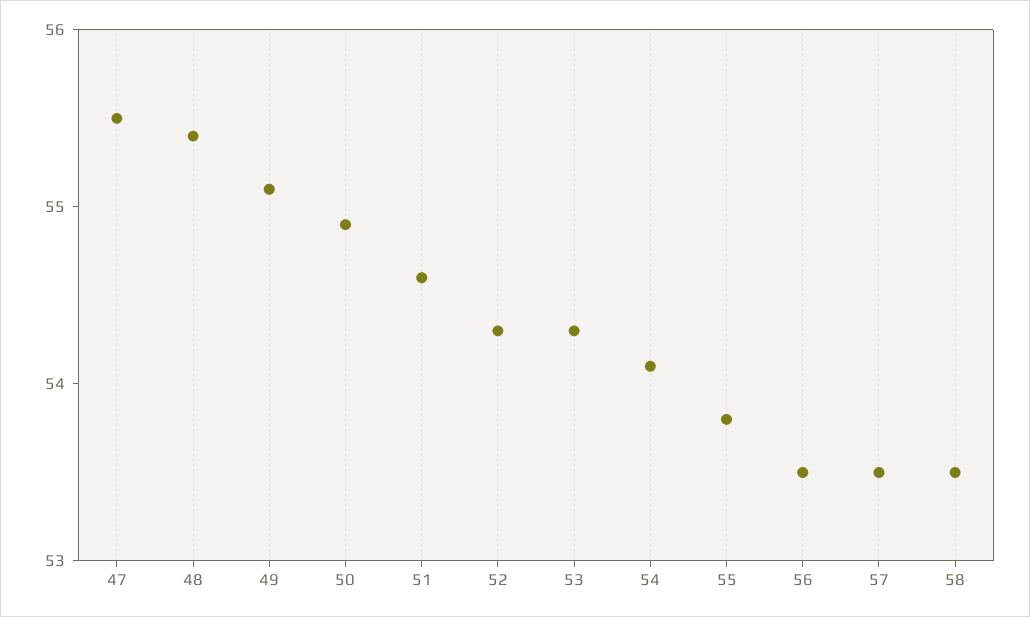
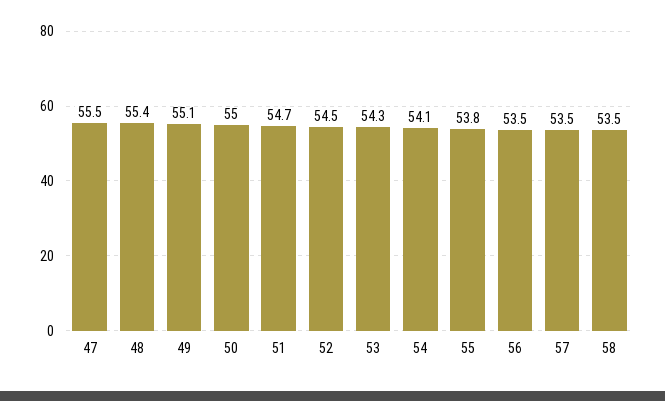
  {
    "47": 55.5,
    "48": 55.4,
    "49": 55.1,
-   "50": 54.9,
+   "50": 55,
-   "51": 54.6,
+   "51": 54.7,
-   "52": 54.3,
+   "52": 54.5,
    "53": 54.3,
    "54": 54.1,
    "55": 53.8,
    "56": 53.5,
    "57": 53.5,
    "58": 53.5
  }

